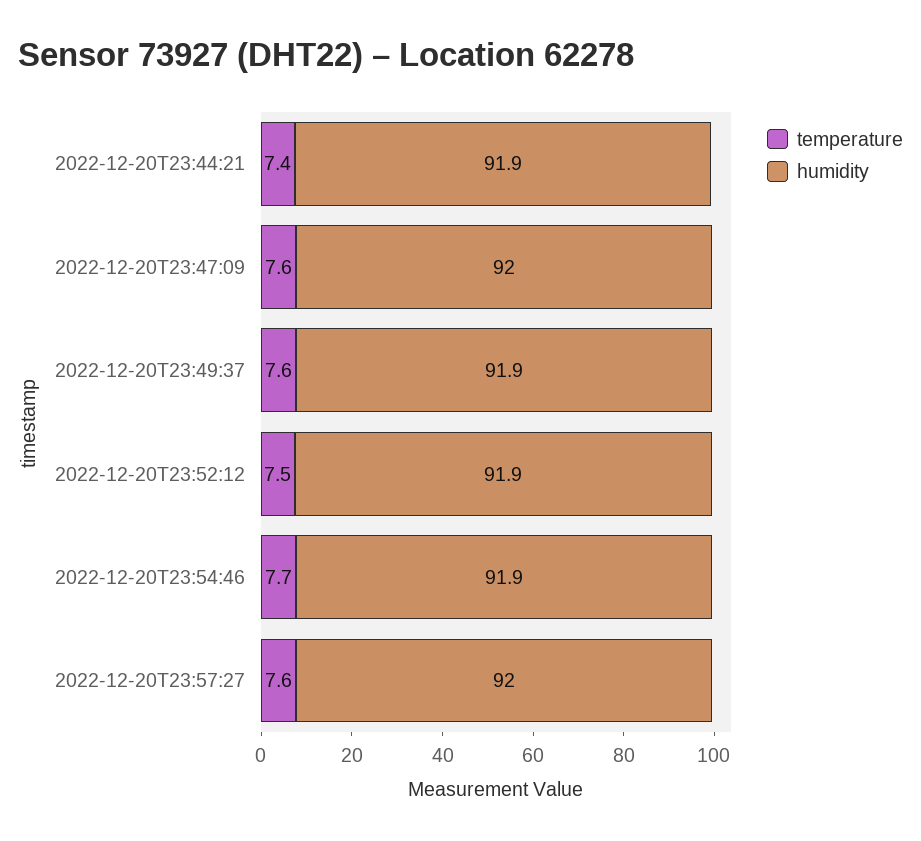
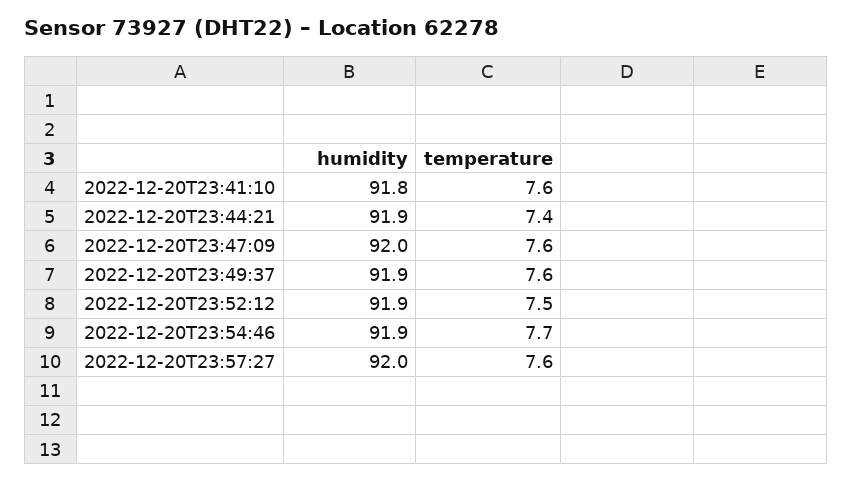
  {
    "temperature": {
      "2022-12-20T23:44:21": 7.4,
      "2022-12-20T23:47:09": 7.6,
      "2022-12-20T23:49:37": 7.6,
      "2022-12-20T23:52:12": 7.5,
      "2022-12-20T23:54:46": 7.7,
-     "2022-12-20T23:57:27": 7.6
+     "2022-12-20T23:57:27": 7.6,
+     "2022-12-20T23:41:10": 7.6
    },
    "humidity": {
      "2022-12-20T23:44:21": 91.9,
      "2022-12-20T23:47:09": 92,
      "2022-12-20T23:49:37": 91.9,
      "2022-12-20T23:52:12": 91.9,
      "2022-12-20T23:54:46": 91.9,
-     "2022-12-20T23:57:27": 92
+     "2022-12-20T23:57:27": 92,
+     "2022-12-20T23:41:10": 91.8
    }
  }

